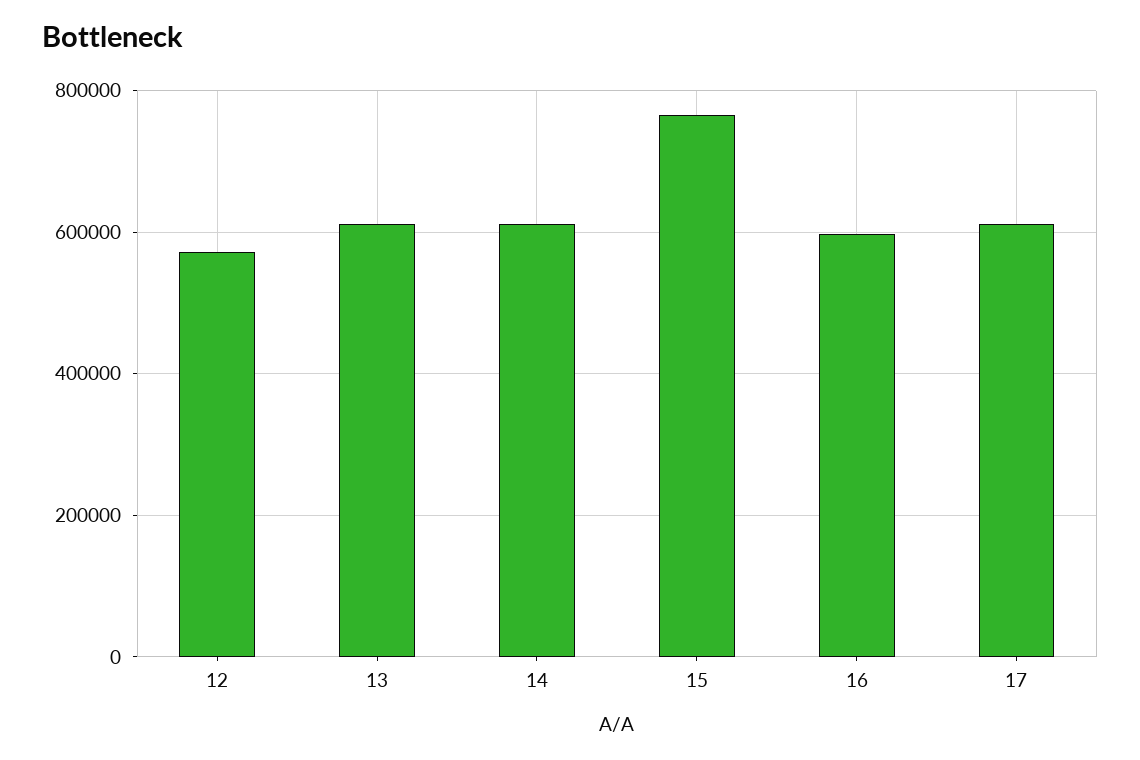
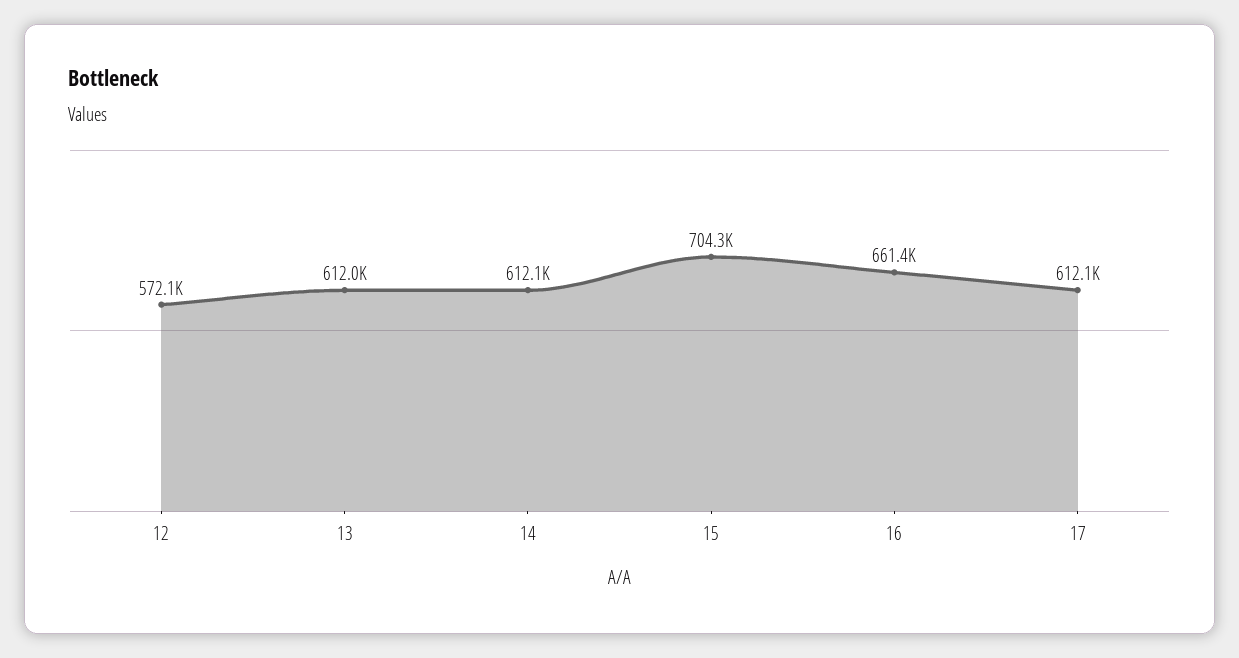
  {
    "12": 572100,
    "13": 612000,
    "14": 612100,
-   "15": 760000,
+   "15": 704300,
-   "16": 600000,
+   "16": 661400,
    "17": 612100
  }

